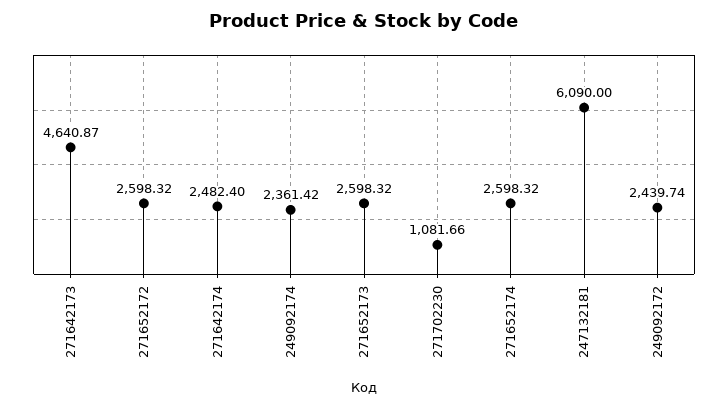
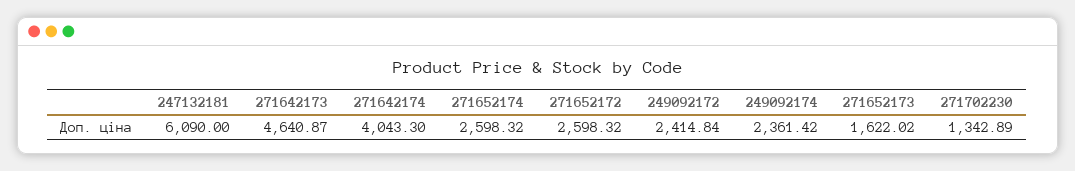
  {
    "271642173": 4640.87,
    "271652172": 2598.32,
-   "271642174": 2482.4,
+   "271642174": 4043.3,
    "249092174": 2361.42,
-   "271652173": 2598.32,
+   "271652173": 1622.02,
-   "271702230": 1081.66,
+   "271702230": 1342.89,
    "271652174": 2598.32,
    "247132181": 6090,
-   "249092172": 2439.74
+   "249092172": 2414.84
  }

